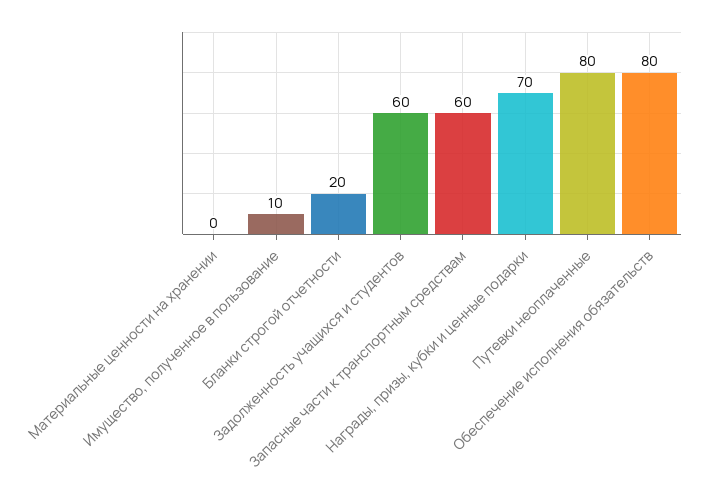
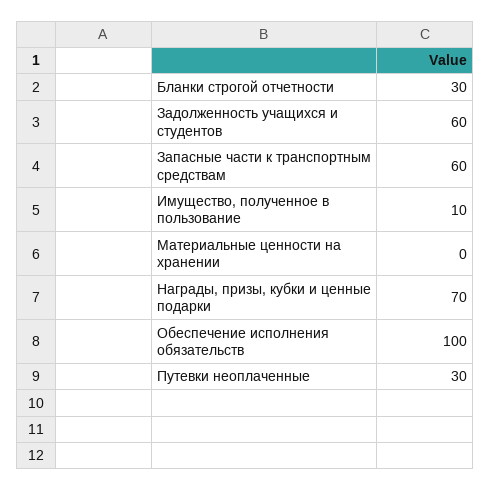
  {
    "Материальные ценности на хранении": 0,
    "Имущество, полученное в пользование": 10,
-   "Бланки строгой отчетности": 20,
+   "Бланки строгой отчетности": 30,
    "Задолженность учащихся и студентов": 60,
    "Запасные части к транспортным средствам": 60,
    "Награды, призы, кубки и ценные подарки": 70,
-   "Путевки неоплаченные": 80,
+   "Путевки неоплаченные": 30,
-   "Обеспечение исполнения обязательств": 80
+   "Обеспечение исполнения обязательств": 100
  }

